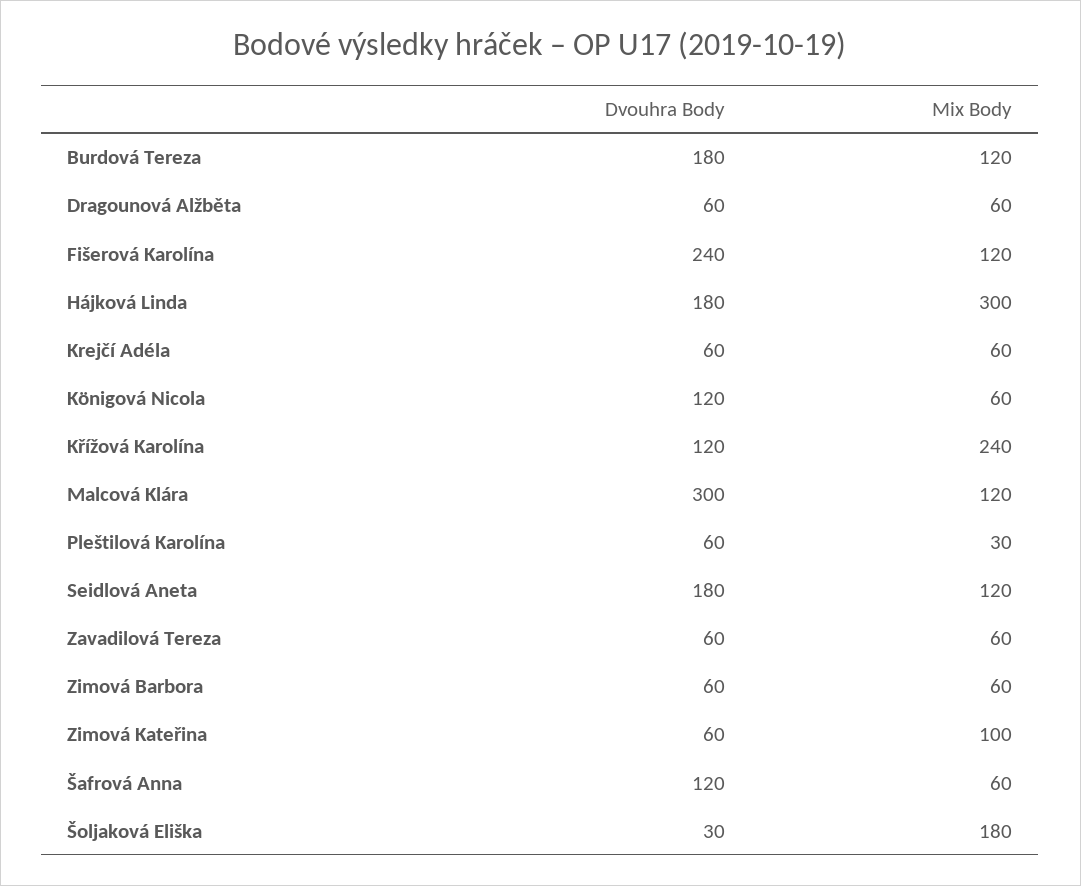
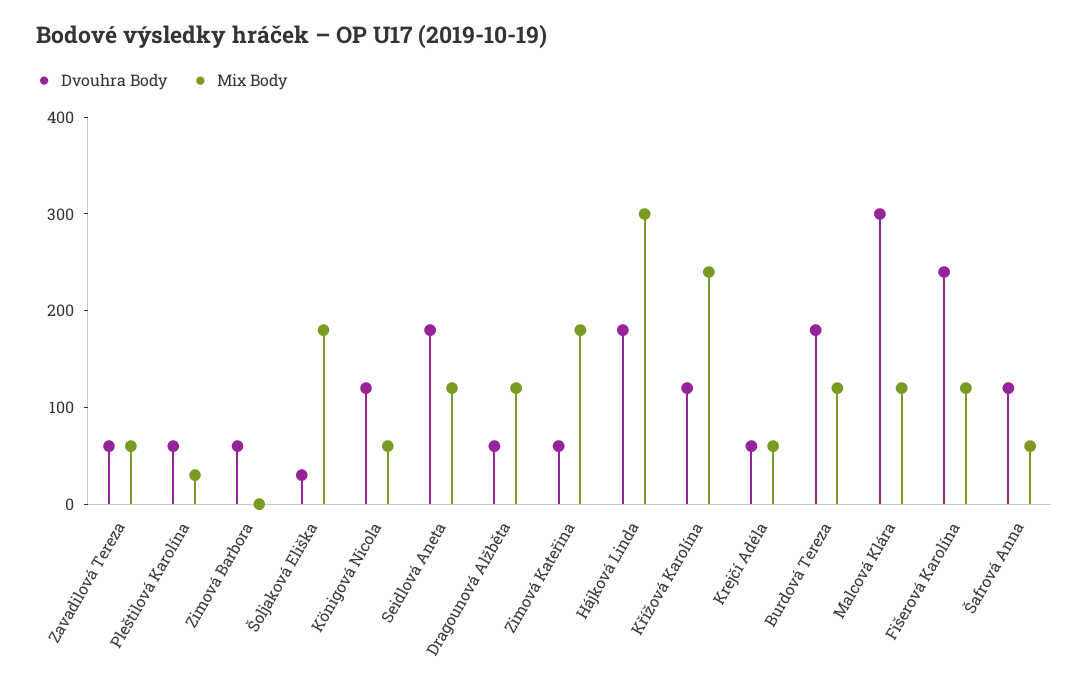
  {
    "Dvouhra Body": {
      "Burdová Tereza": 180,
      "Dragounová Alžběta": 60,
      "Fišerová Karolína": 240,
      "Hájková Linda": 180,
      "Krejčí Adéla": 60,
      "Königová Nicola": 120,
      "Křížová Karolína": 120,
      "Malcová Klára": 300,
      "Pleštilová Karolína": 60,
      "Seidlová Aneta": 180,
      "Zavadilová Tereza": 60,
      "Zimová Barbora": 60,
      "Zimová Kateřina": 60,
      "Šafrová Anna": 120,
      "Šoljaková Eliška": 30
    },
    "Mix Body": {
      "Burdová Tereza": 120,
-     "Dragounová Alžběta": 60,
+     "Dragounová Alžběta": 120,
      "Fišerová Karolína": 120,
      "Hájková Linda": 300,
      "Krejčí Adéla": 60,
      "Königová Nicola": 60,
      "Křížová Karolína": 240,
      "Malcová Klára": 120,
      "Pleštilová Karolína": 30,
      "Seidlová Aneta": 120,
      "Zavadilová Tereza": 60,
-     "Zimová Barbora": 60,
+     "Zimová Barbora": 0,
-     "Zimová Kateřina": 100,
+     "Zimová Kateřina": 180,
      "Šafrová Anna": 60,
      "Šoljaková Eliška": 180
    }
  }

